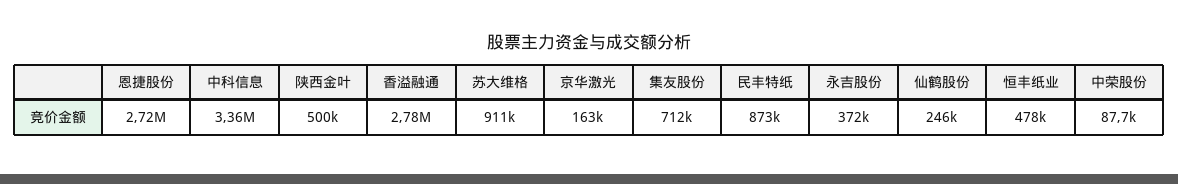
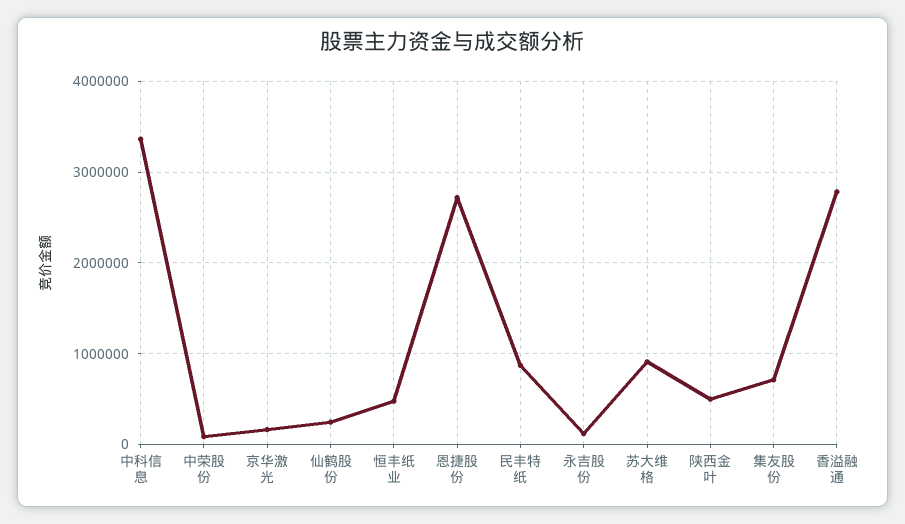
  {
    "恩捷股份": 2720000,
    "中科信息": 3360000,
    "陕西金叶": 500000,
    "香溢融通": 2780000,
    "苏大维格": 911000,
    "京华激光": 163000,
    "集友股份": 712000,
    "民丰特纸": 873000,
-   "永吉股份": 372000,
+   "永吉股份": 100000,
    "仙鹤股份": 246000,
    "恒丰纸业": 478000,
    "中荣股份": 87700
  }

